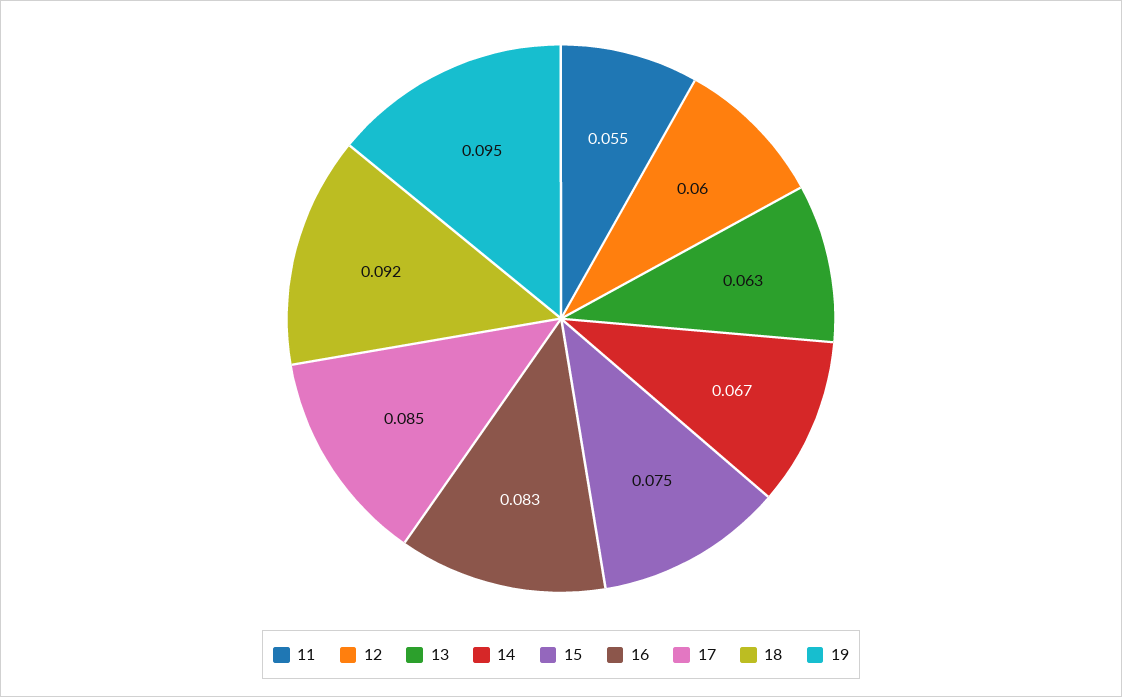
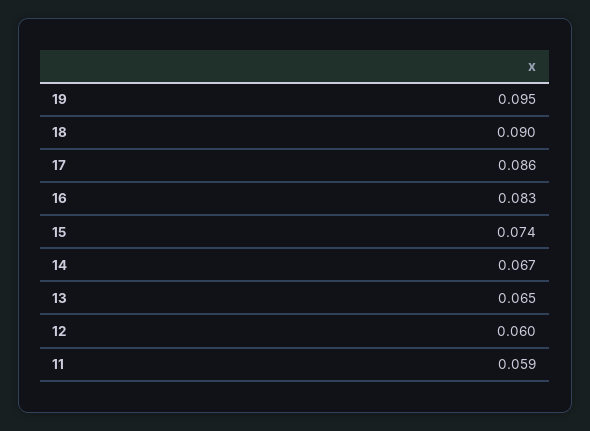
  {
-   "11": 0.055,
+   "11": 0.059,
    "12": 0.06,
-   "13": 0.063,
+   "13": 0.065,
    "14": 0.067,
-   "15": 0.075,
+   "15": 0.074,
    "16": 0.083,
-   "17": 0.085,
+   "17": 0.086,
-   "18": 0.092,
+   "18": 0.09,
    "19": 0.095
  }

